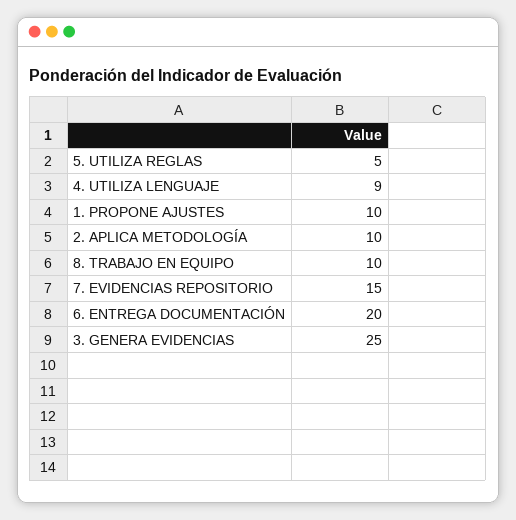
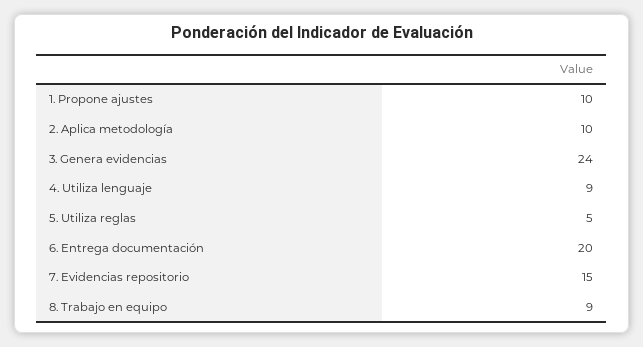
  {
    "5. UTILIZA REGLAS": 5,
    "4. UTILIZA LENGUAJE": 9,
    "1. PROPONE AJUSTES": 10,
    "2. APLICA METODOLOGÍA": 10,
-   "8. TRABAJO EN EQUIPO": 10,
+   "8. TRABAJO EN EQUIPO": 9,
    "7. EVIDENCIAS REPOSITORIO": 15,
    "6. ENTREGA DOCUMENTACIÓN": 20,
-   "3. GENERA EVIDENCIAS": 25
+   "3. GENERA EVIDENCIAS": 24
  }

